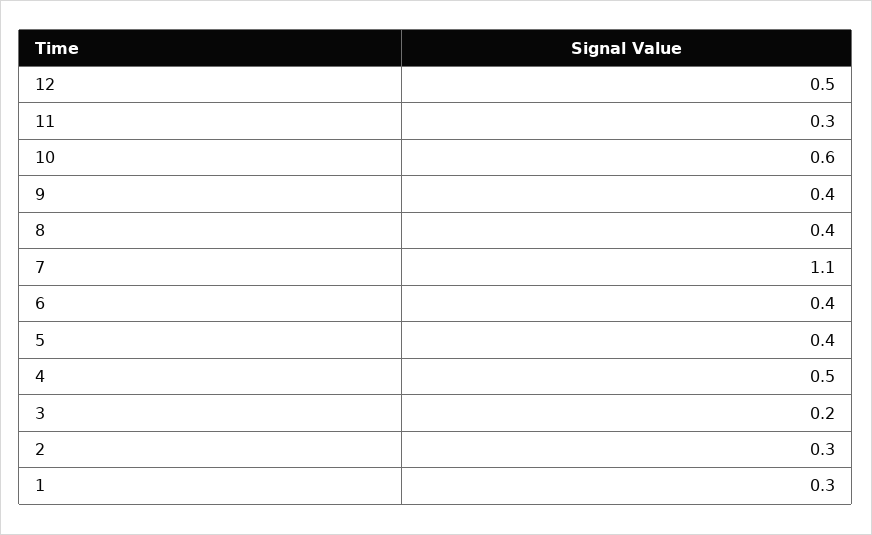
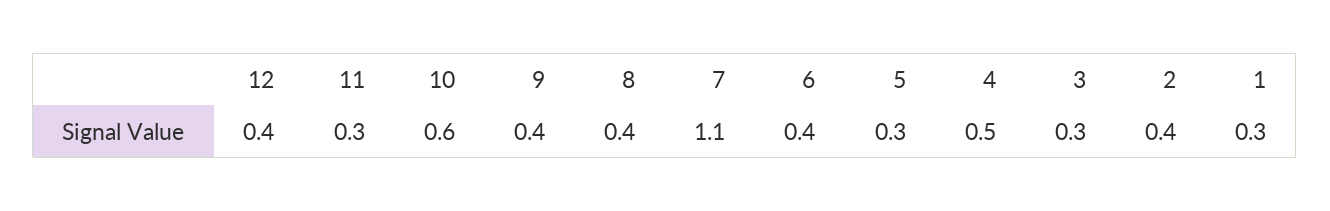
  {
-   "12": 0.5,
+   "12": 0.4,
    "11": 0.3,
    "10": 0.6,
    "9": 0.4,
    "8": 0.4,
    "7": 1.1,
    "6": 0.4,
-   "5": 0.4,
+   "5": 0.3,
    "4": 0.5,
-   "3": 0.2,
+   "3": 0.3,
-   "2": 0.3,
+   "2": 0.4,
    "1": 0.3
  }

